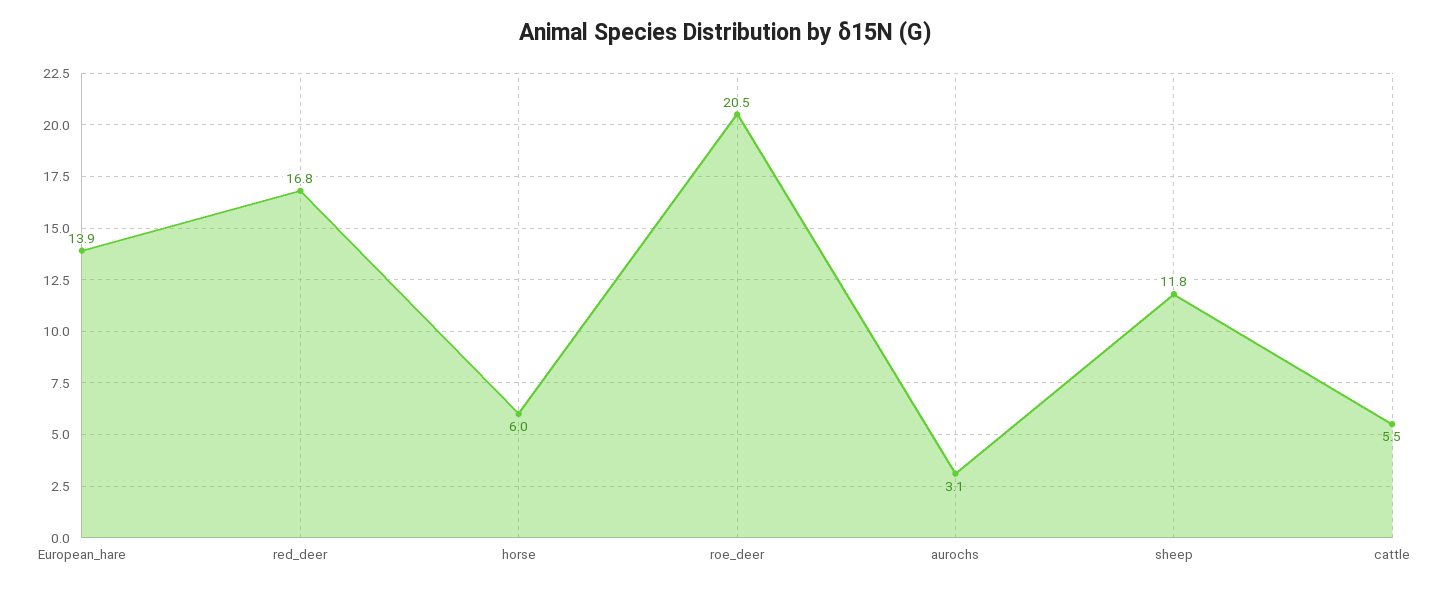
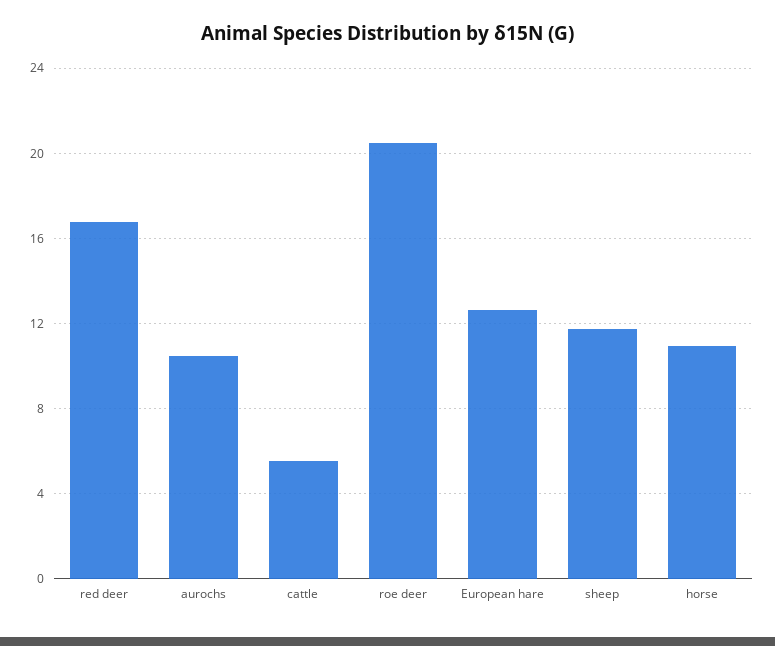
  {
-   "European_hare": 13.9,
+   "European_hare": 12.5,
    "red_deer": 16.8,
-   "horse": 6,
+   "horse": 11,
    "roe_deer": 20.5,
-   "aurochs": 3.1,
+   "aurochs": 10.5,
    "sheep": 11.8,
    "cattle": 5.5
  }

